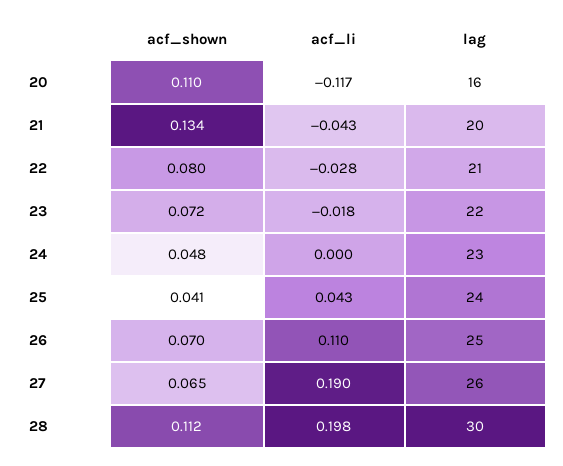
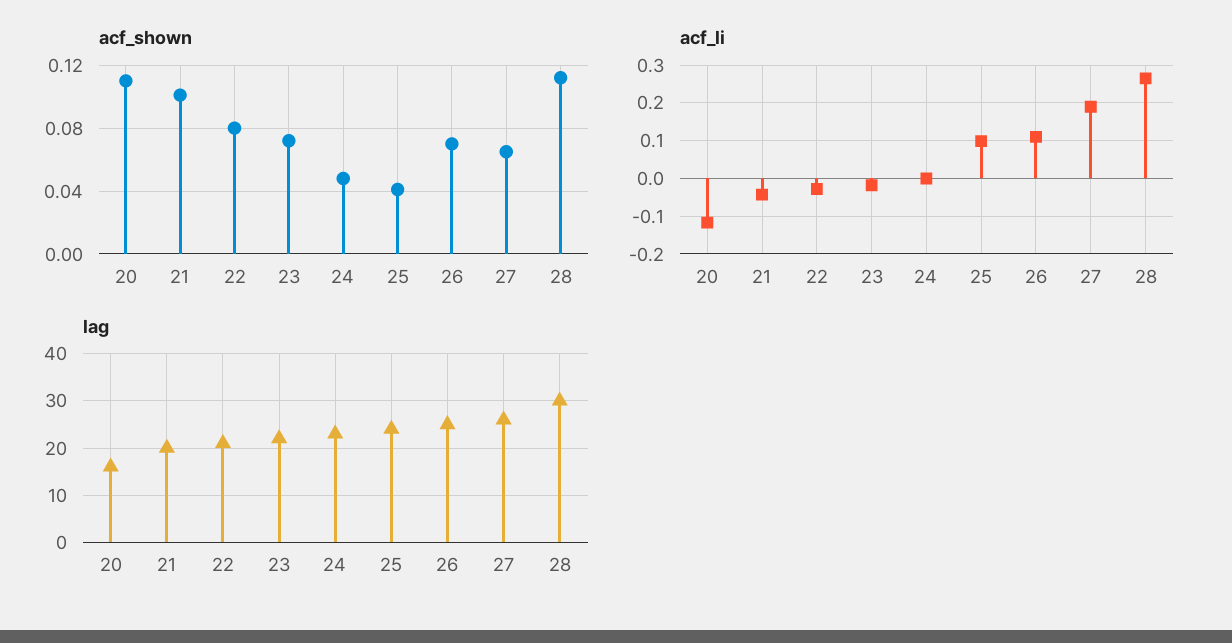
  {
    "acf_shown": {
      "20": 0.11,
-     "21": 0.134,
+     "21": 0.1,
      "22": 0.08,
      "23": 0.072,
      "24": 0.048,
      "25": 0.041,
      "26": 0.07,
      "27": 0.065,
      "28": 0.112
    },
    "acf_li": {
      "20": -0.117,
      "21": -0.043,
      "22": -0.028,
      "23": -0.018,
      "24": 0,
-     "25": 0.043,
+     "25": 0.1,
      "26": 0.11,
      "27": 0.19,
-     "28": 0.198
+     "28": 0.26
    },
    "lag": {
      "20": 16,
      "21": 20,
      "22": 21,
      "23": 22,
      "24": 23,
      "25": 24,
      "26": 25,
      "27": 26,
      "28": 30
    }
  }

